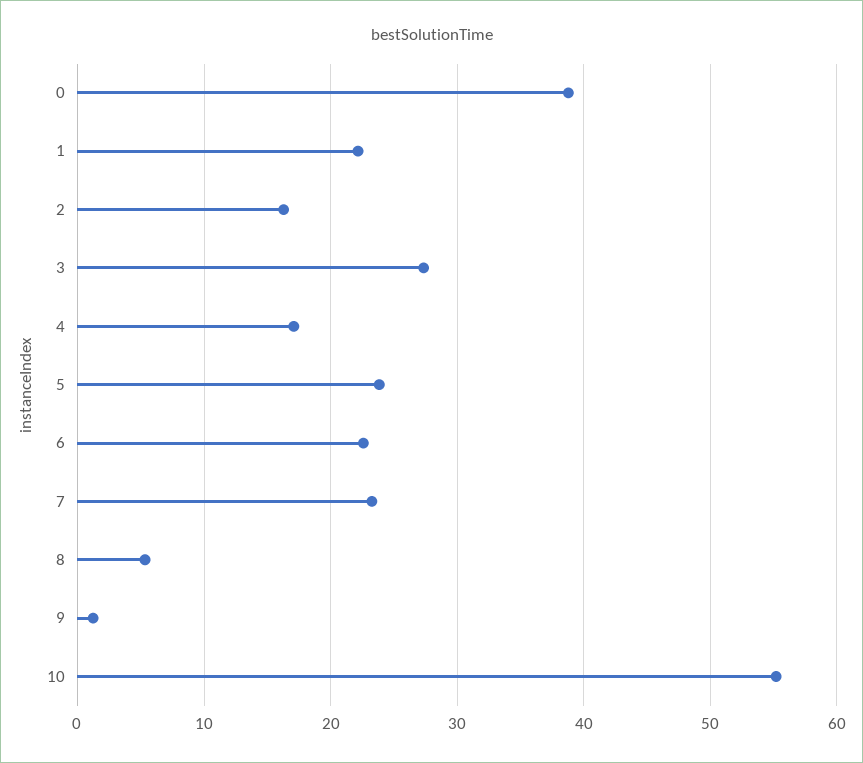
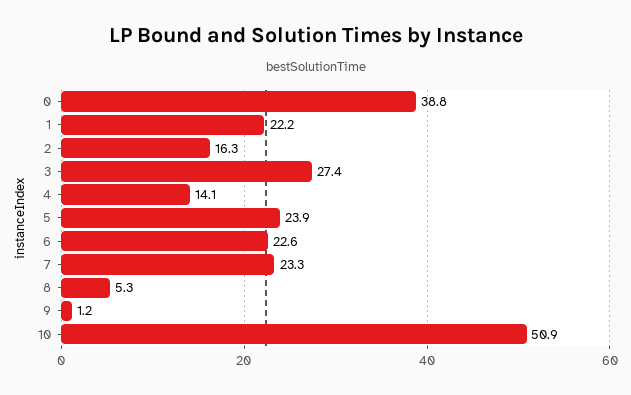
  {
    "0": 38.8,
    "1": 22.2,
    "2": 16.3,
    "3": 27.4,
-   "4": 17,
+   "4": 14.1,
    "5": 23.9,
    "6": 22.6,
    "7": 23.3,
    "8": 5.3,
    "9": 1.2,
-   "10": 55
+   "10": 50.9
  }

